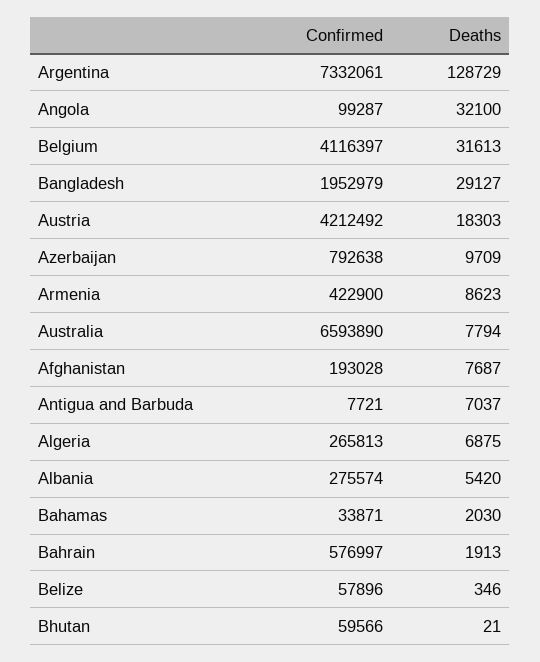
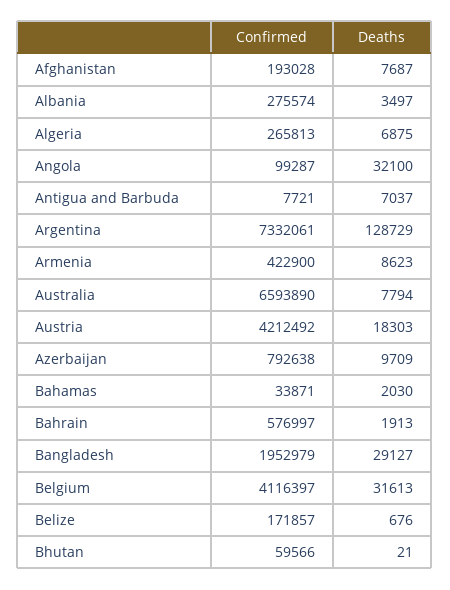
  {
    "Confirmed": {
      "Argentina": 7332061,
      "Angola": 99287,
      "Belgium": 4116397,
      "Bangladesh": 1952979,
      "Austria": 4212492,
      "Azerbaijan": 792638,
      "Armenia": 422900,
      "Australia": 6593890,
      "Afghanistan": 193028,
      "Antigua and Barbuda": 7721,
      "Algeria": 265813,
      "Albania": 275574,
      "Bahamas": 33871,
      "Bahrain": 576997,
-     "Belize": 57896,
+     "Belize": 171857,
      "Bhutan": 59566
    },
    "Deaths": {
      "Argentina": 128729,
      "Angola": 32100,
      "Belgium": 31613,
      "Bangladesh": 29127,
      "Austria": 18303,
      "Azerbaijan": 9709,
      "Armenia": 8623,
      "Australia": 7794,
      "Afghanistan": 7687,
      "Antigua and Barbuda": 7037,
      "Algeria": 6875,
-     "Albania": 5420,
+     "Albania": 3497,
      "Bahamas": 2030,
      "Bahrain": 1913,
-     "Belize": 346,
+     "Belize": 676,
      "Bhutan": 21
    }
  }

